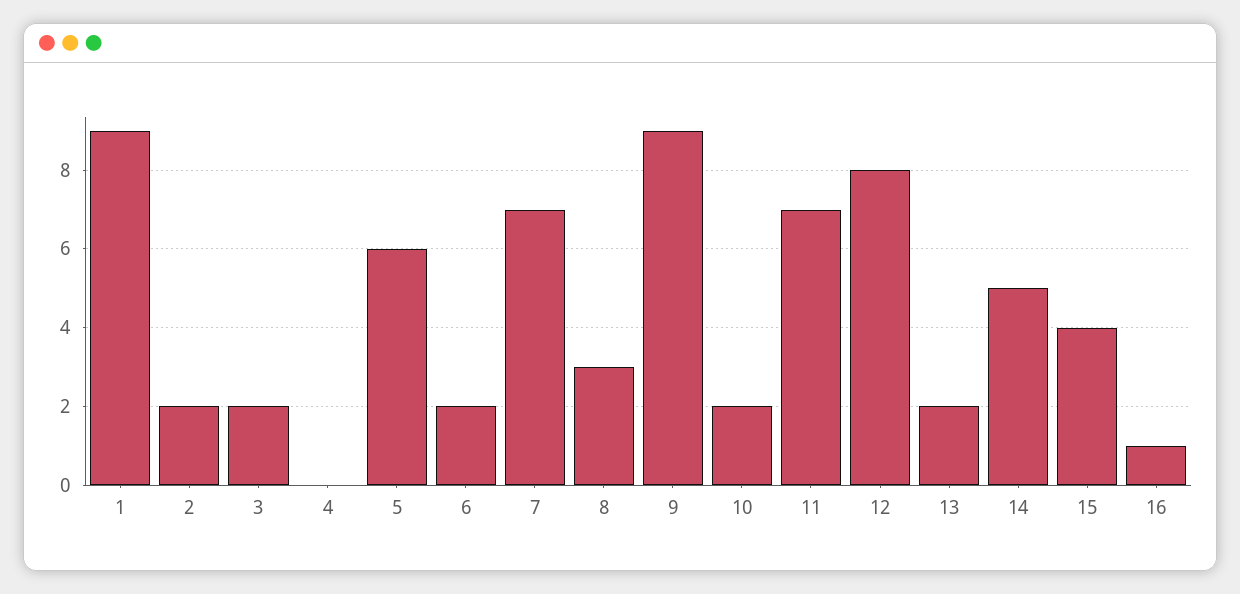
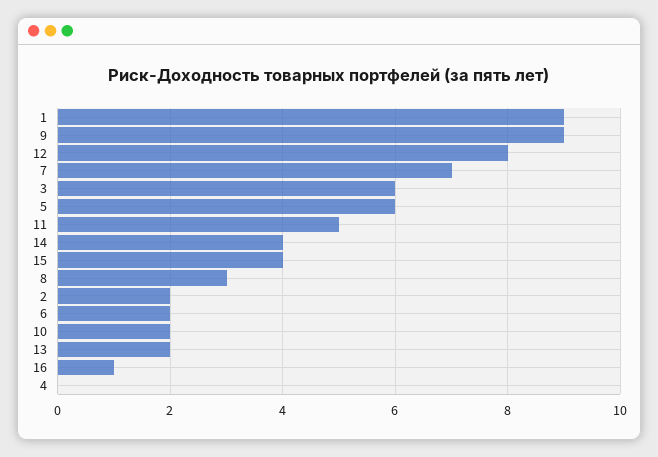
  {
    "1": 9,
    "2": 2,
-   "3": 2,
+   "3": 6,
    "4": 0,
    "5": 6,
    "6": 2,
    "7": 7,
    "8": 3,
    "9": 9,
    "10": 2,
-   "11": 7,
+   "11": 5,
    "12": 8,
    "13": 2,
-   "14": 5,
+   "14": 4,
    "15": 4,
    "16": 1
  }

